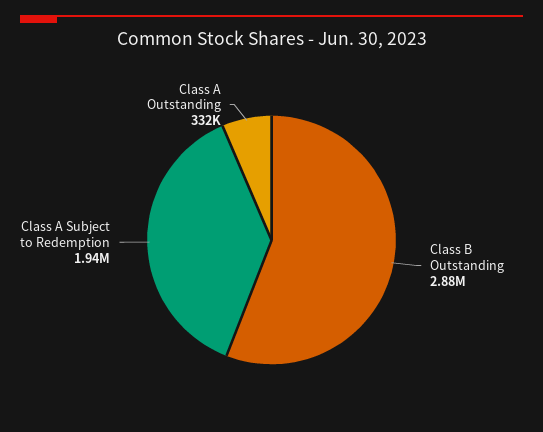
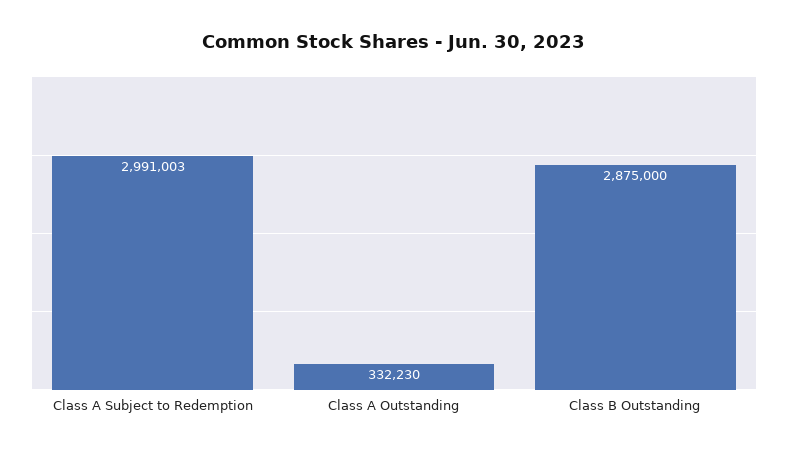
  {
    "Class B Outstanding": 2875000,
-   "Class A Subject to Redemption": 1940000,
+   "Class A Subject to Redemption": 2991003,
    "Class A Outstanding": 332230
  }

